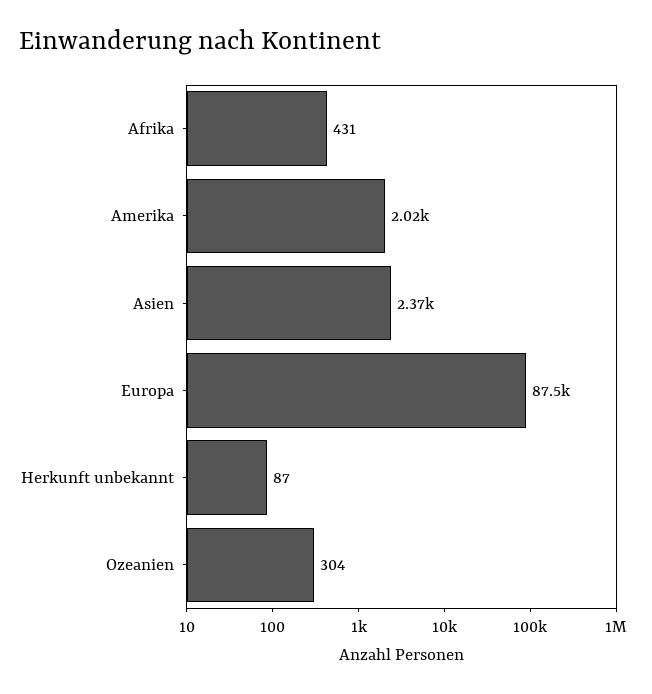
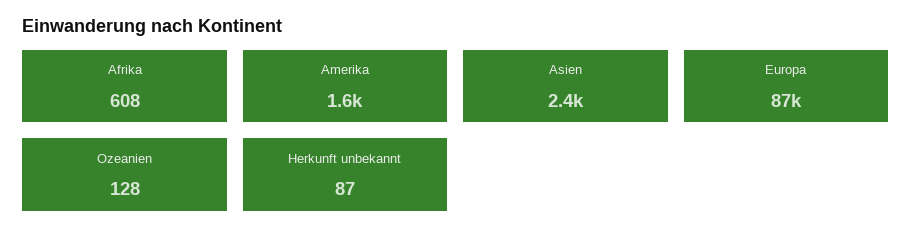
  {
-   "Afrika": 431,
+   "Afrika": 608,
-   "Amerika": 2020,
+   "Amerika": 1600,
    "Asien": 2370,
    "Europa": 87500,
    "Herkunft unbekannt": 87,
-   "Ozeanien": 304
+   "Ozeanien": 128
  }

